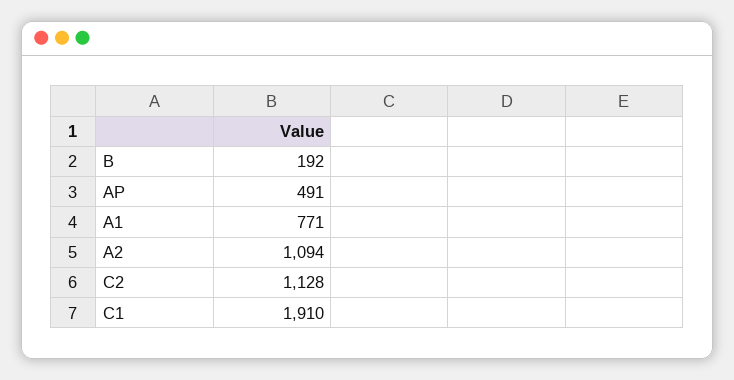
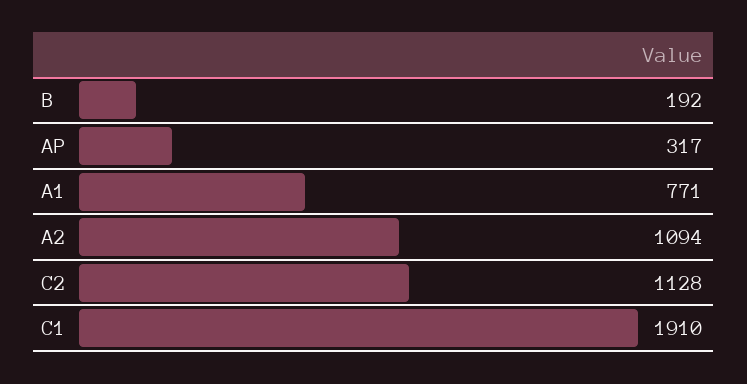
  {
    "B": 192,
-   "AP": 491,
+   "AP": 317,
    "A1": 771,
    "A2": 1094,
    "C2": 1128,
    "C1": 1910
  }

